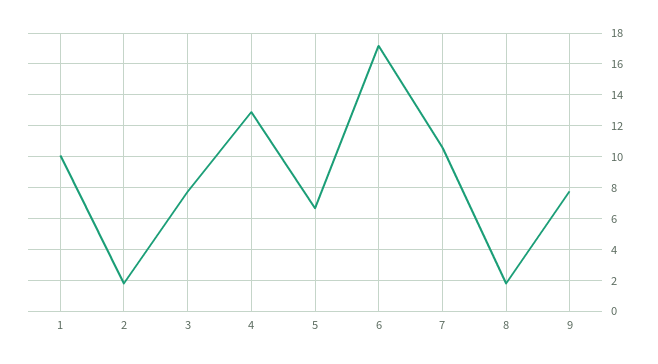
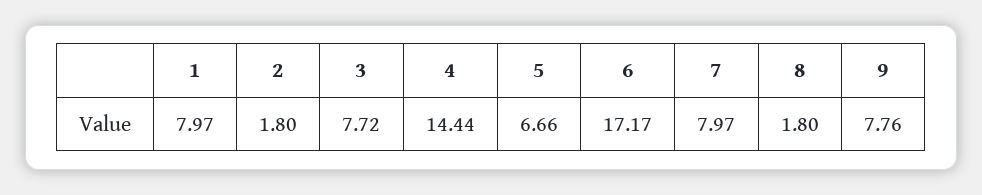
  {
-   "1": 10,
+   "1": 7.97,
    "2": 1.8,
    "3": 7.72,
-   "4": 13,
+   "4": 14.44,
    "5": 6.66,
    "6": 17.17,
-   "7": 10.5,
+   "7": 7.97,
    "8": 1.8,
    "9": 7.76
  }

